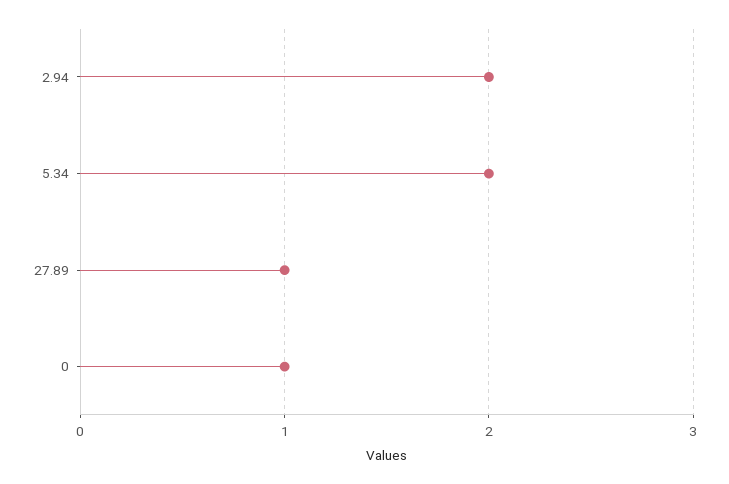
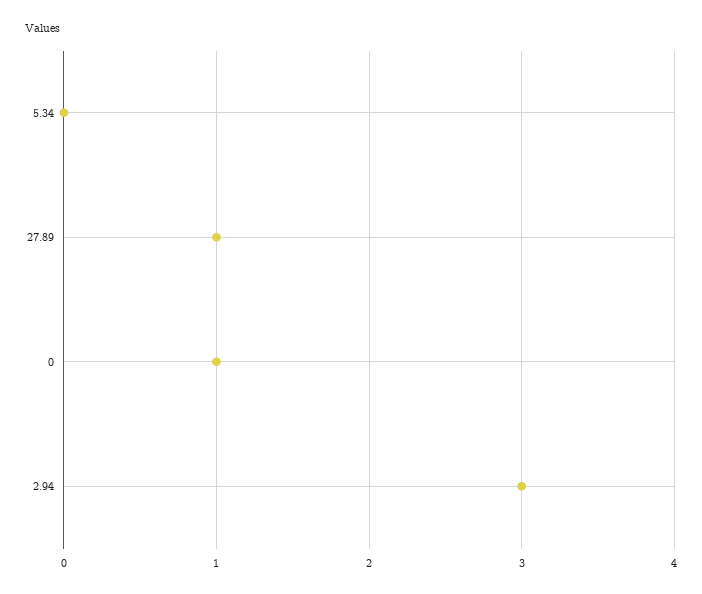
  {
-   "2.94": 2,
+   "2.94": 3,
-   "5.34": 2,
+   "5.34": 0,
    "27.89": 1,
    "0": 1
  }

